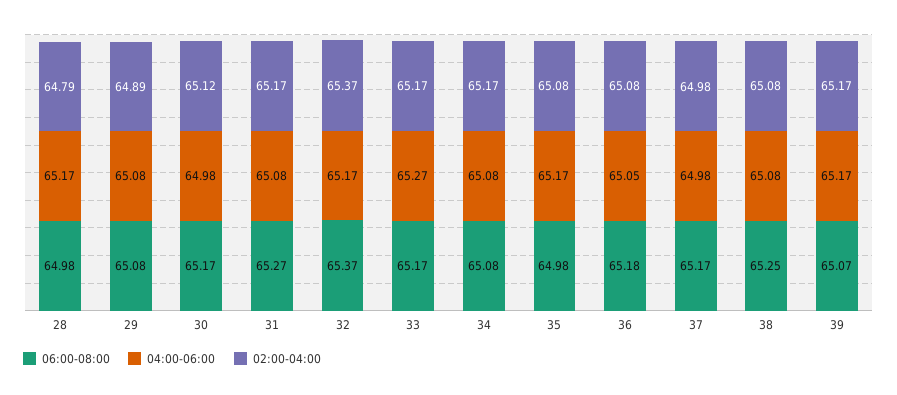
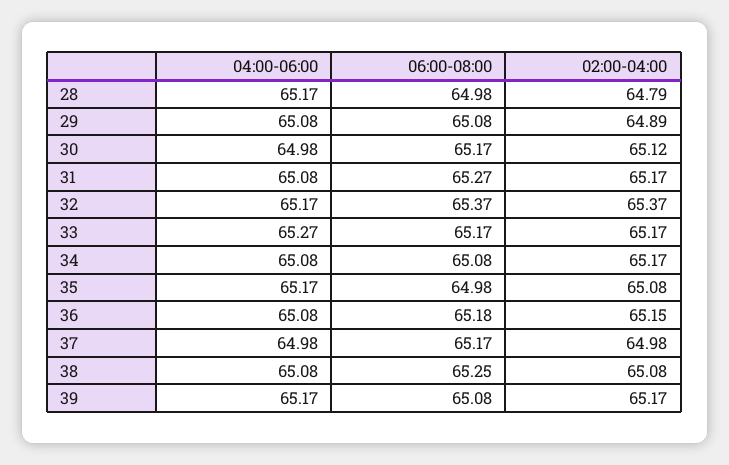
  {
    "06:00-08:00": {
      "28": 64.98,
      "29": 65.08,
      "30": 65.17,
      "31": 65.27,
      "32": 65.37,
      "33": 65.17,
      "34": 65.08,
      "35": 64.98,
      "36": 65.18,
      "37": 65.17,
      "38": 65.25,
-     "39": 65.07
+     "39": 65.08
    },
    "04:00-06:00": {
      "28": 65.17,
      "29": 65.08,
      "30": 64.98,
      "31": 65.08,
      "32": 65.17,
      "33": 65.27,
      "34": 65.08,
      "35": 65.17,
-     "36": 65.05,
+     "36": 65.08,
      "37": 64.98,
      "38": 65.08,
      "39": 65.17
    },
    "02:00-04:00": {
      "28": 64.79,
      "29": 64.89,
      "30": 65.12,
      "31": 65.17,
      "32": 65.37,
      "33": 65.17,
      "34": 65.17,
      "35": 65.08,
-     "36": 65.08,
+     "36": 65.15,
      "37": 64.98,
      "38": 65.08,
      "39": 65.17
    }
  }

